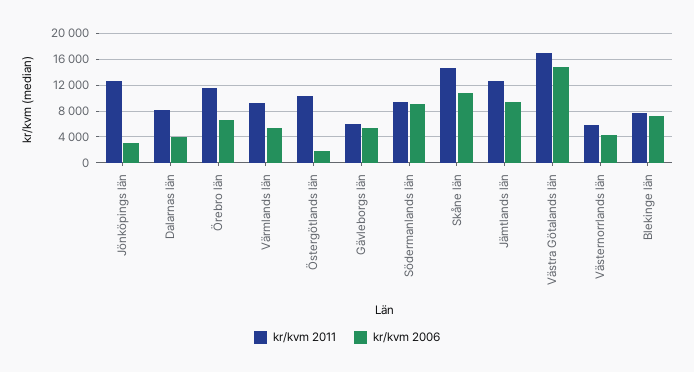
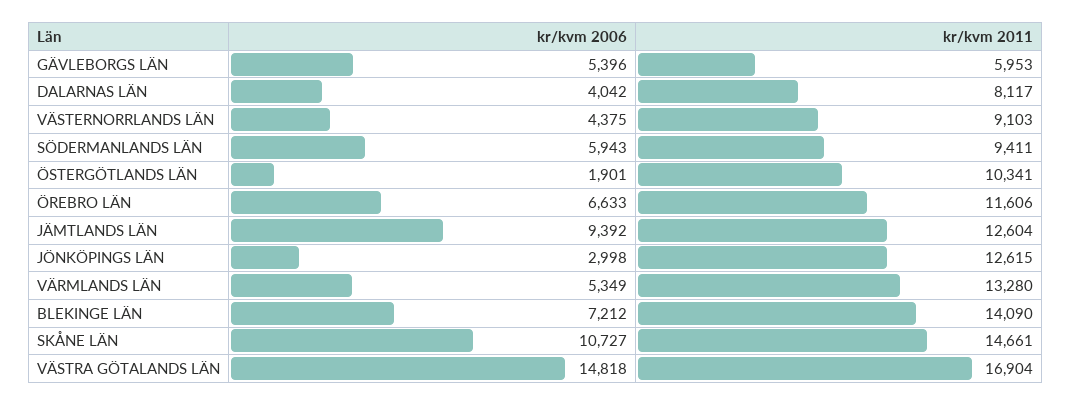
  {
    "kr/kvm 2011": {
      "Jönköpings län": 12615,
      "Dalarnas län": 8117,
      "Örebro län": 11606,
-     "Värmlands län": 9000,
+     "Värmlands län": 13280,
      "Östergötlands län": 10341,
      "Gävleborgs län": 5953,
      "Södermanlands län": 9411,
      "Skåne län": 14661,
      "Jämtlands län": 12604,
      "Västra Götalands län": 16904,
-     "Västernorrlands län": 6000,
+     "Västernorrlands län": 9103,
-     "Blekinge län": 8000
+     "Blekinge län": 14090
    },
    "kr/kvm 2006": {
      "Jönköpings län": 2998,
      "Dalarnas län": 4042,
      "Örebro län": 6633,
      "Värmlands län": 5349,
      "Östergötlands län": 1901,
      "Gävleborgs län": 5396,
-     "Södermanlands län": 9000,
+     "Södermanlands län": 5943,
      "Skåne län": 10727,
      "Jämtlands län": 9392,
      "Västra Götalands län": 14818,
      "Västernorrlands län": 4375,
      "Blekinge län": 7212
    }
  }

